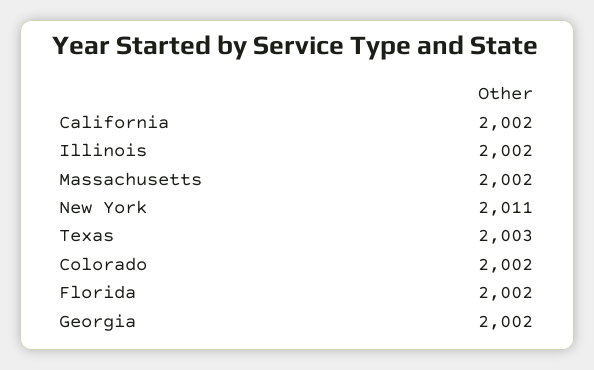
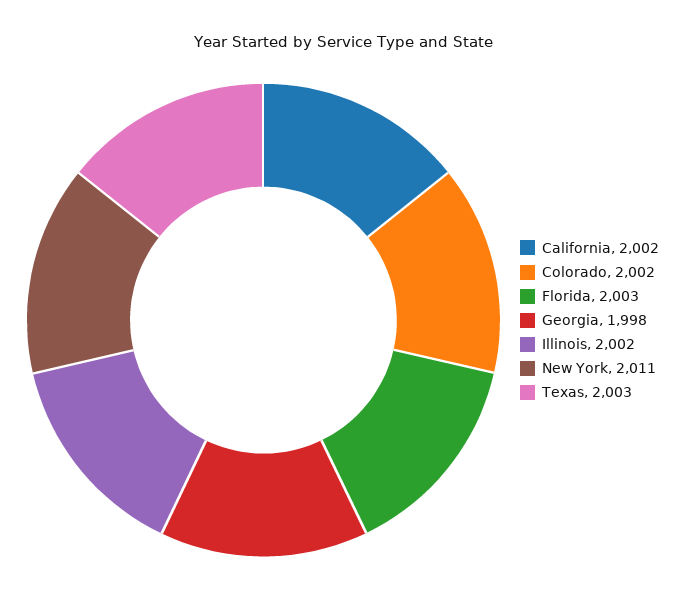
  {
    "California": 2002,
    "Illinois": 2002,
-   "Massachusetts": 2002,
    "New York": 2011,
    "Texas": 2003,
    "Colorado": 2002,
-   "Florida": 2002,
+   "Florida": 2003,
-   "Georgia": 2002
+   "Georgia": 1998
  }

